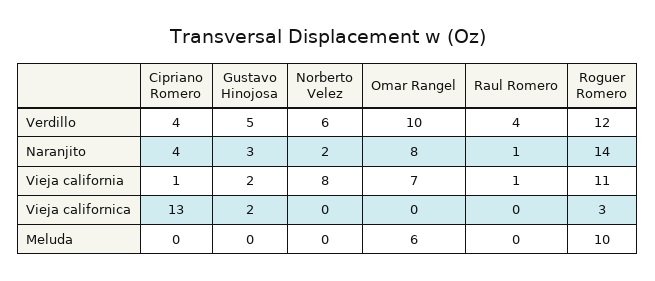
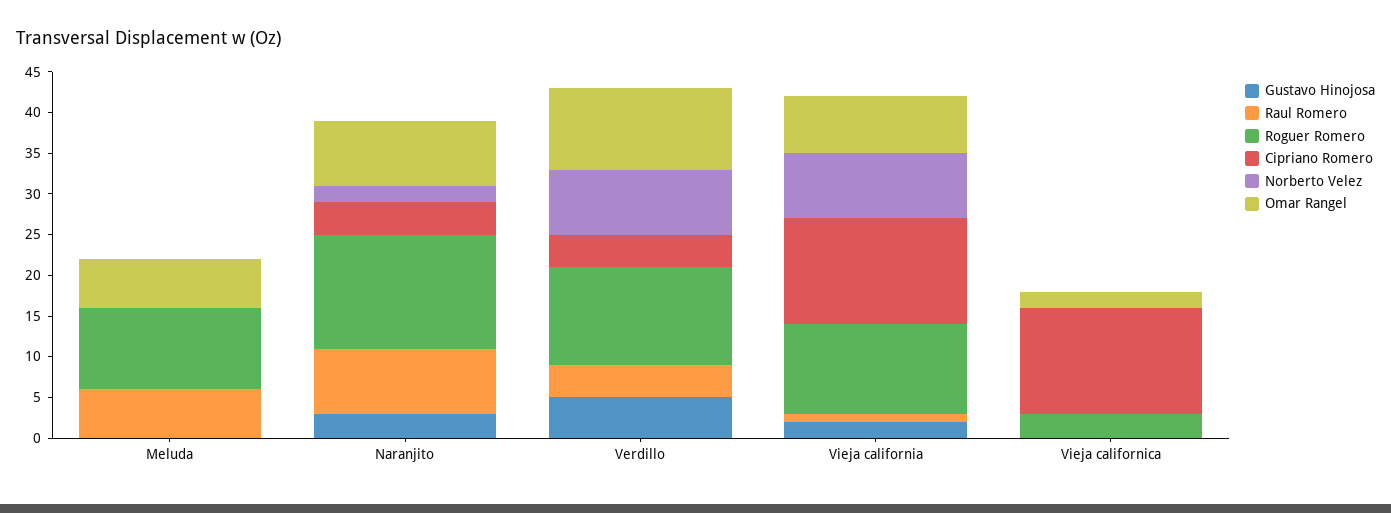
  {
    "Cipriano Romero": {
      "Verdillo": 4,
      "Naranjito": 4,
-     "Vieja california": 1,
+     "Vieja california": 13,
      "Vieja californica": 13,
      "Meluda": 0
    },
    "Gustavo Hinojosa": {
      "Verdillo": 5,
      "Naranjito": 3,
      "Vieja california": 2,
-     "Vieja californica": 2,
+     "Vieja californica": 0,
      "Meluda": 0
    },
    "Norberto Velez": {
-     "Verdillo": 6,
+     "Verdillo": 8,
      "Naranjito": 2,
      "Vieja california": 8,
      "Vieja californica": 0,
      "Meluda": 0
    },
    "Omar Rangel": {
      "Verdillo": 10,
      "Naranjito": 8,
      "Vieja california": 7,
-     "Vieja californica": 0,
+     "Vieja californica": 2,
      "Meluda": 6
    },
    "Raul Romero": {
      "Verdillo": 4,
-     "Naranjito": 1,
+     "Naranjito": 8,
      "Vieja california": 1,
      "Vieja californica": 0,
-     "Meluda": 0
+     "Meluda": 6
    },
    "Roguer Romero": {
      "Verdillo": 12,
      "Naranjito": 14,
      "Vieja california": 11,
      "Vieja californica": 3,
      "Meluda": 10
    }
  }

